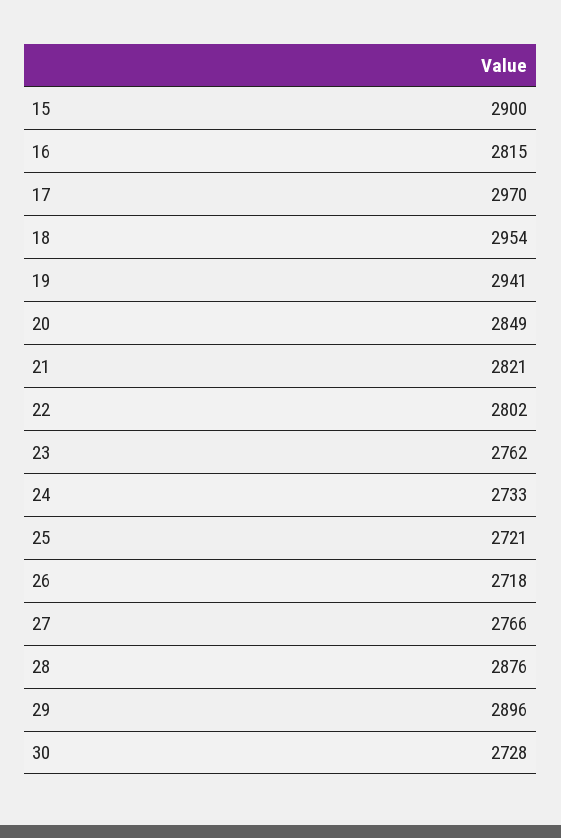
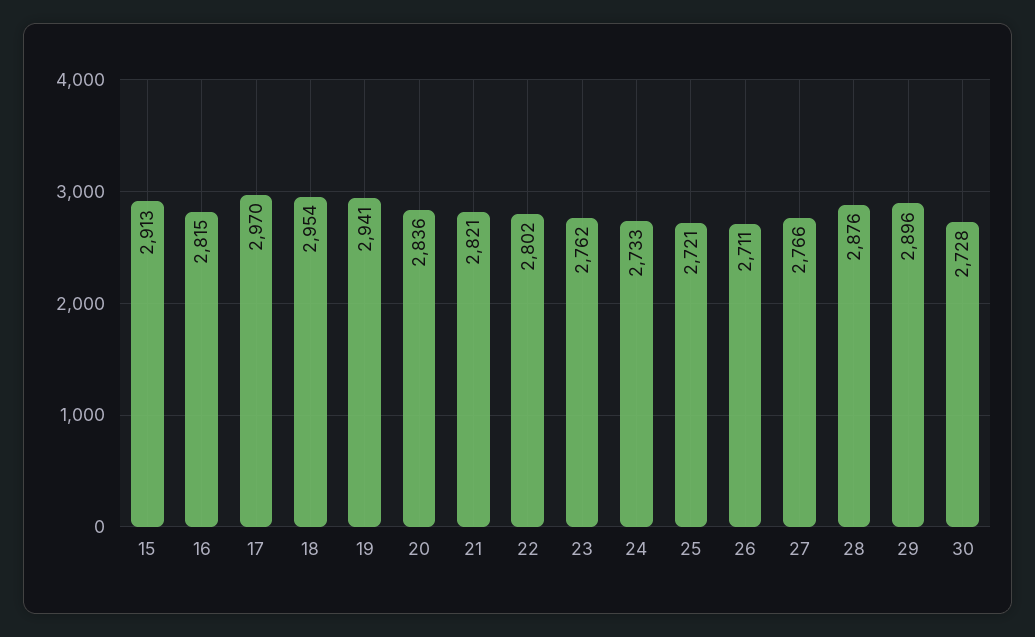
  {
-   "15": 2900,
+   "15": 2913,
    "16": 2815,
    "17": 2970,
    "18": 2954,
    "19": 2941,
-   "20": 2849,
+   "20": 2836,
    "21": 2821,
    "22": 2802,
    "23": 2762,
    "24": 2733,
    "25": 2721,
-   "26": 2718,
+   "26": 2711,
    "27": 2766,
    "28": 2876,
    "29": 2896,
    "30": 2728
  }

